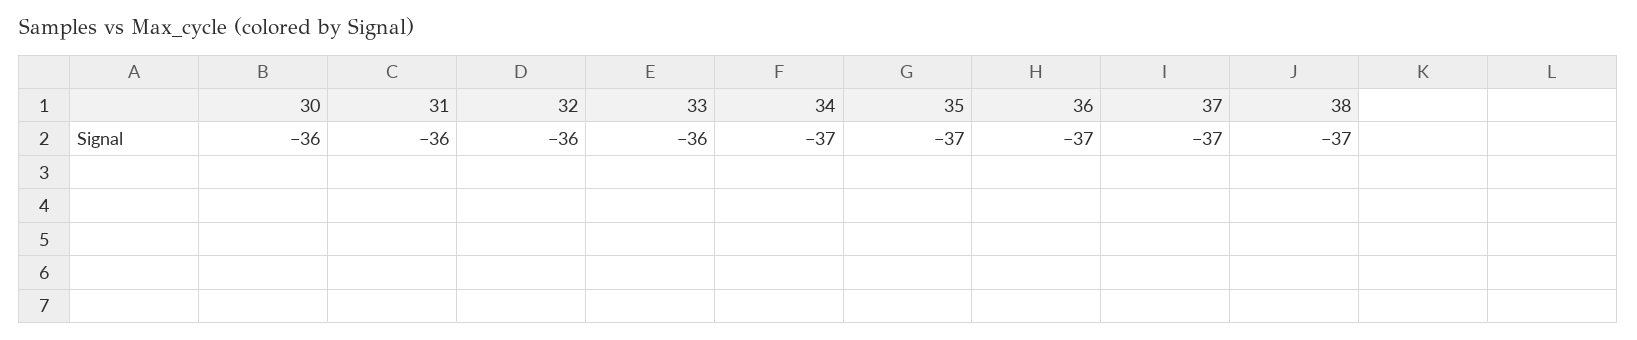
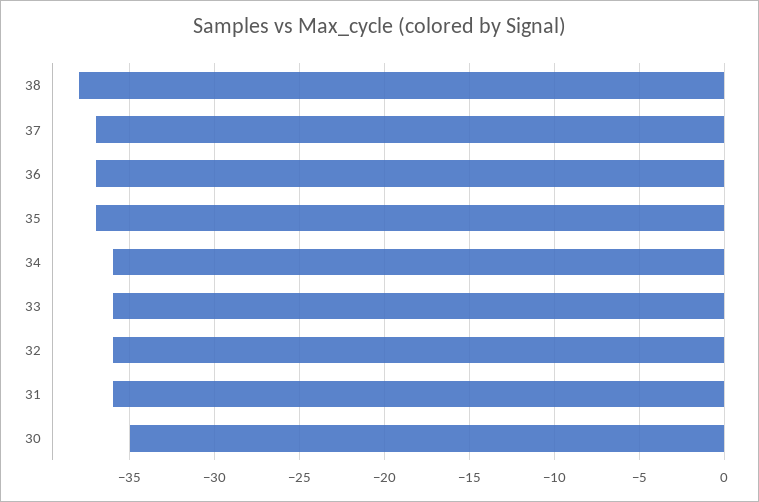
  {
-   "30": -36,
+   "30": -35,
    "31": -36,
    "32": -36,
    "33": -36,
-   "34": -37,
+   "34": -36,
    "35": -37,
    "36": -37,
    "37": -37,
-   "38": -37
+   "38": -38
  }

